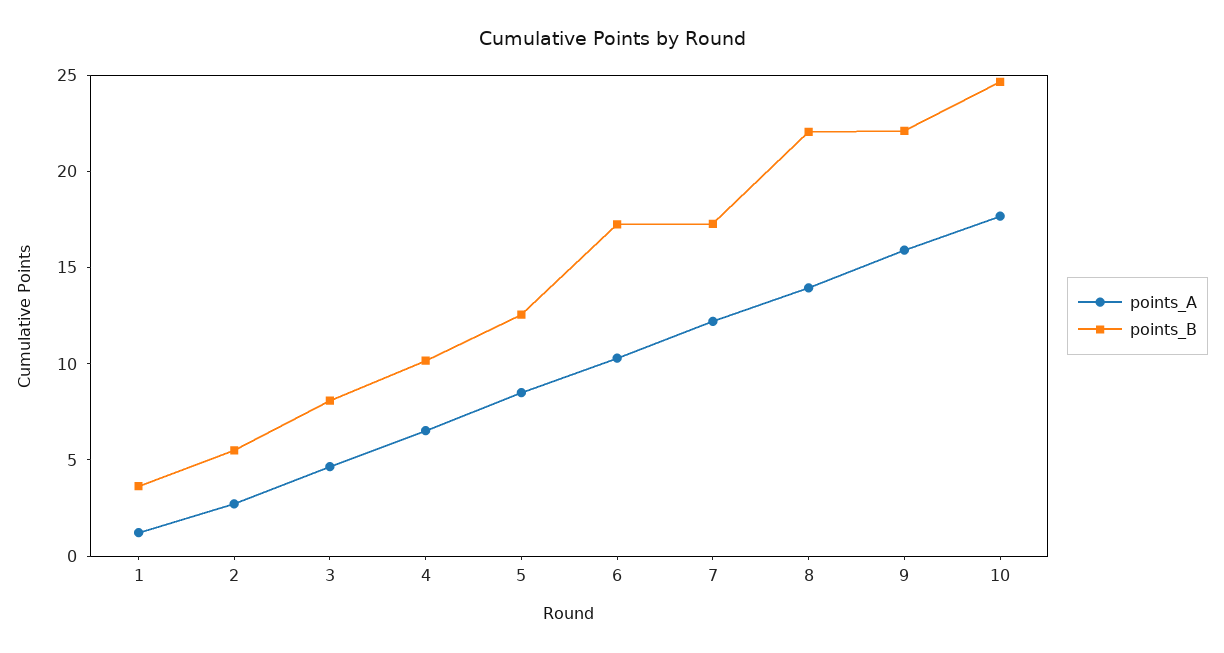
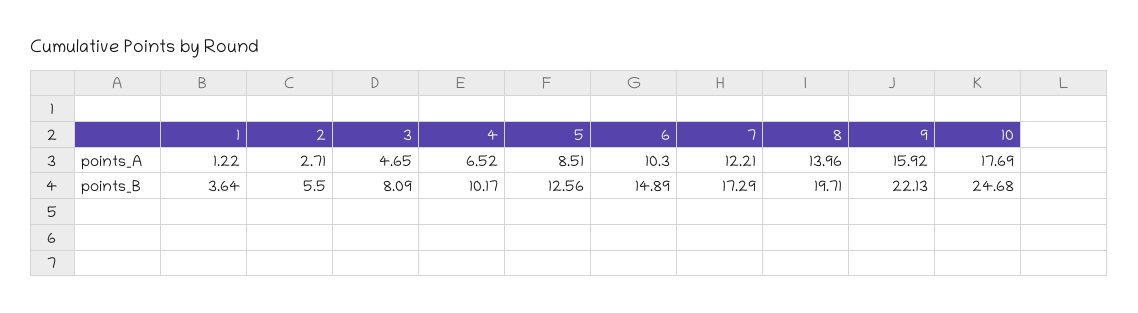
  {
    "points_A": {
      "1": 1.22,
      "2": 2.71,
      "3": 4.65,
      "4": 6.52,
      "5": 8.51,
      "6": 10.3,
      "7": 12.21,
      "8": 13.96,
      "9": 15.92,
      "10": 17.69
    },
    "points_B": {
      "1": 3.64,
      "2": 5.5,
      "3": 8.09,
      "4": 10.17,
      "5": 12.56,
-     "6": 17,
+     "6": 14.89,
      "7": 17.29,
-     "8": 22,
+     "8": 19.71,
      "9": 22.13,
      "10": 24.68
    }
  }

